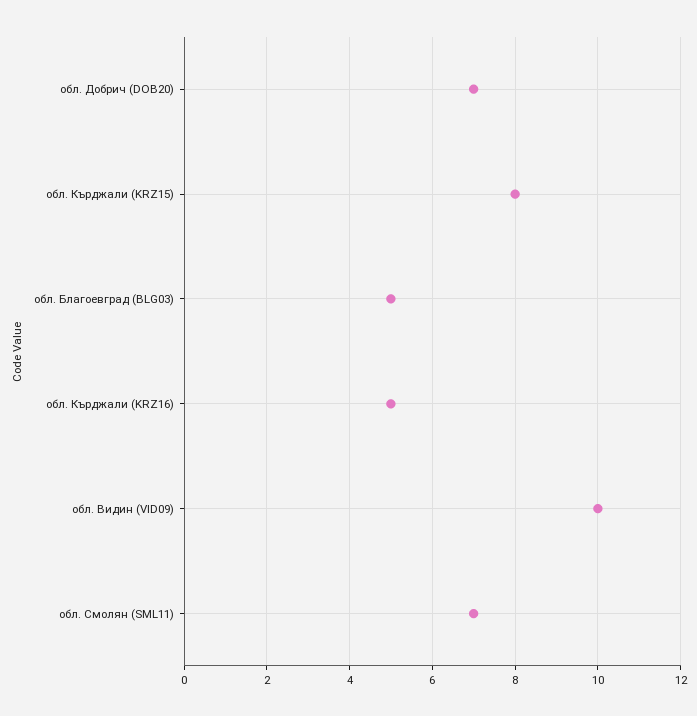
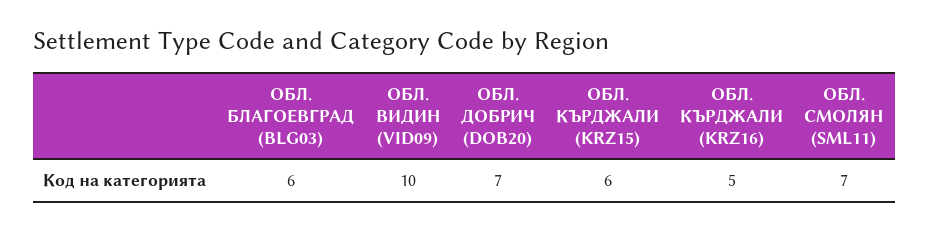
  {
    "обл. Добрич (DOB20)": 7,
-   "обл. Кърджали (KRZ15)": 8,
+   "обл. Кърджали (KRZ15)": 6,
-   "обл. Благоевград (BLG03)": 5,
+   "обл. Благоевград (BLG03)": 6,
    "обл. Кърджали (KRZ16)": 5,
    "обл. Видин (VID09)": 10,
    "обл. Смолян (SML11)": 7
  }

